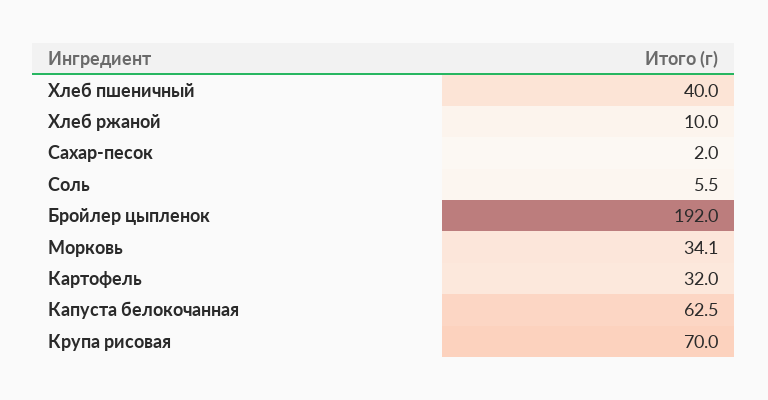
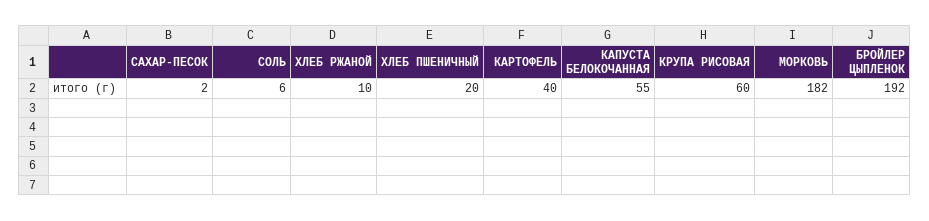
  {
-   "Хлеб пшеничный": 40,
+   "Хлеб пшеничный": 20,
    "Хлеб ржаной": 10,
    "Сахар-песок": 2,
    "Соль": 5.5,
    "Бройлер цыпленок": 192,
-   "Морковь": 34.1,
+   "Морковь": 182,
-   "Картофель": 32,
+   "Картофель": 40,
-   "Капуста белокочанная": 62.5,
+   "Капуста белокочанная": 55,
-   "Крупа рисовая": 70
+   "Крупа рисовая": 60
  }

